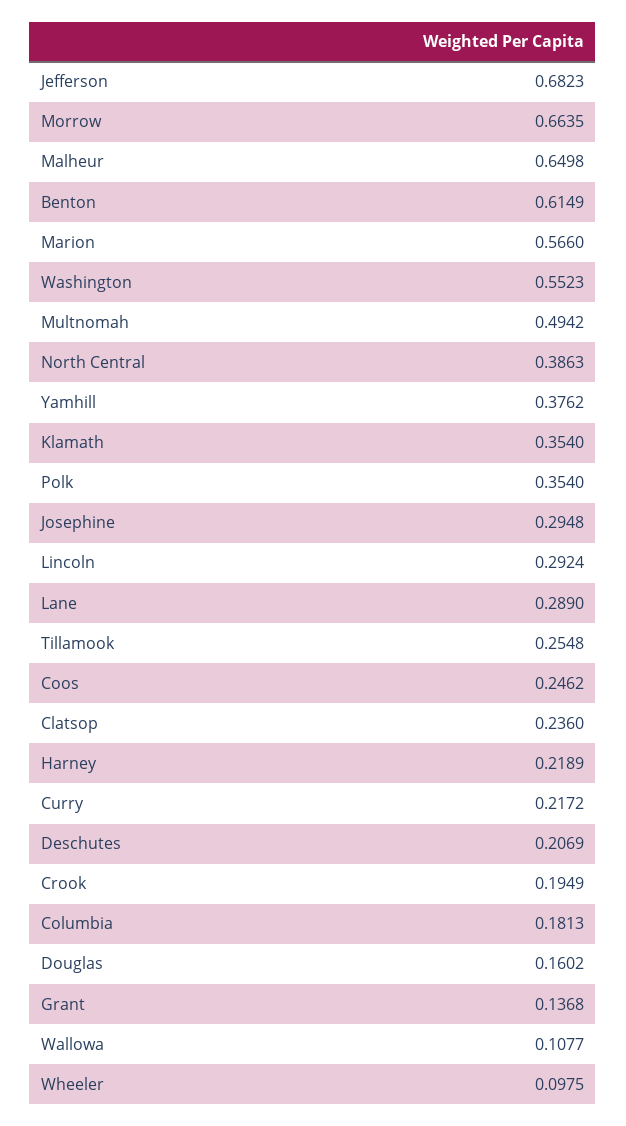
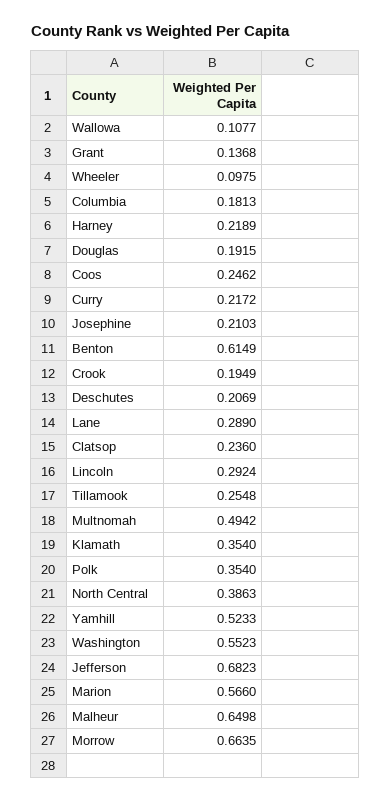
  {
    "Jefferson": 0.6823,
    "Morrow": 0.6635,
    "Malheur": 0.6498,
    "Benton": 0.6149,
    "Marion": 0.566,
    "Washington": 0.5523,
    "Multnomah": 0.4942,
    "North Central": 0.3863,
-   "Yamhill": 0.3762,
+   "Yamhill": 0.5233,
    "Klamath": 0.354,
    "Polk": 0.354,
-   "Josephine": 0.2948,
+   "Josephine": 0.2103,
    "Lincoln": 0.2924,
    "Lane": 0.289,
    "Tillamook": 0.2548,
    "Coos": 0.2462,
    "Clatsop": 0.236,
    "Harney": 0.2189,
    "Curry": 0.2172,
    "Deschutes": 0.2069,
    "Crook": 0.1949,
    "Columbia": 0.1813,
-   "Douglas": 0.1602,
+   "Douglas": 0.1915,
    "Grant": 0.1368,
    "Wallowa": 0.1077,
    "Wheeler": 0.0975
  }

